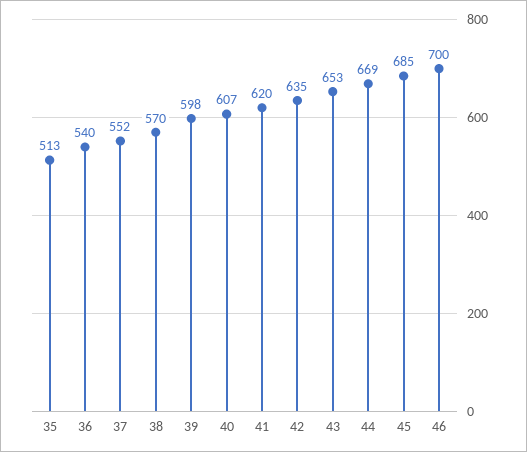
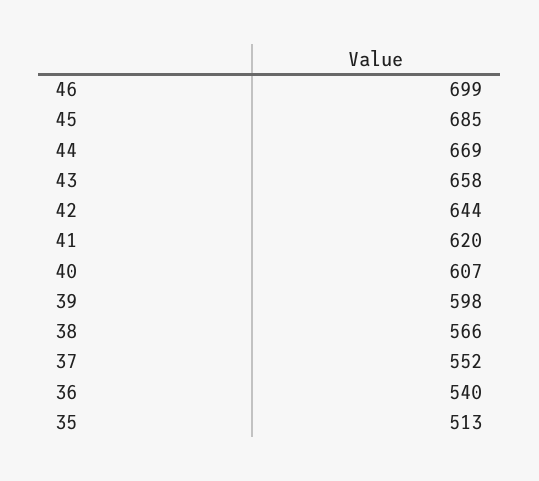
  {
    "35": 513,
    "36": 540,
    "37": 552,
-   "38": 570,
+   "38": 566,
    "39": 598,
    "40": 607,
    "41": 620,
-   "42": 635,
+   "42": 644,
-   "43": 653,
+   "43": 658,
    "44": 669,
    "45": 685,
-   "46": 700
+   "46": 699
  }

